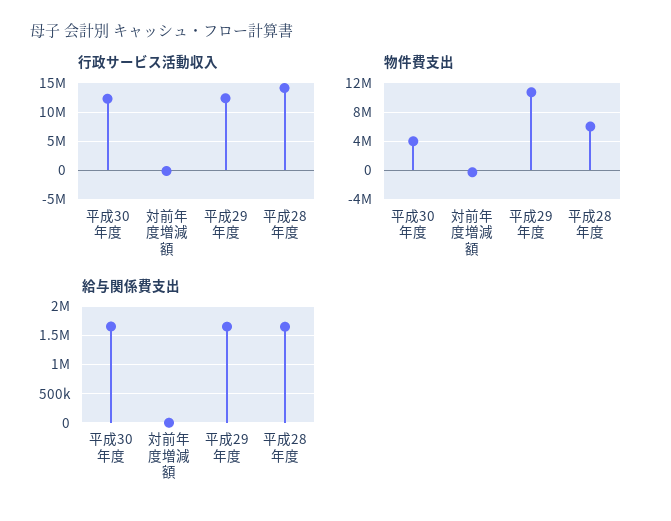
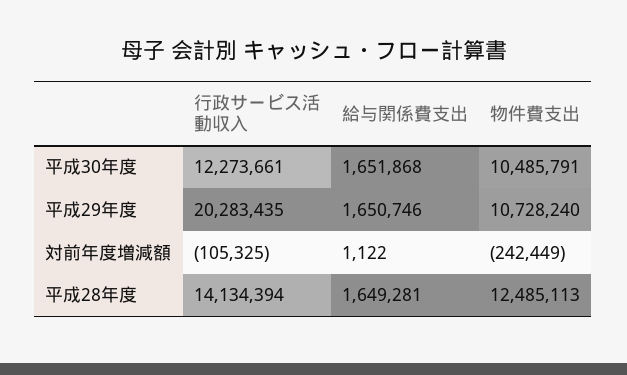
  {
    "行政サービス活動収入": {
      "平成30年度": 12273661,
      "対前年度増減額": -105325,
-     "平成29年度": 12500000,
+     "平成29年度": 20283435,
      "平成28年度": 14134394
    },
    "物件費支出": {
-     "平成30年度": 4000000,
+     "平成30年度": 10485791,
      "対前年度増減額": -242449,
      "平成29年度": 10728240,
-     "平成28年度": 6000000
+     "平成28年度": 12485113
    },
    "給与関係費支出": {
      "平成30年度": 1651868,
      "対前年度増減額": 1122,
      "平成29年度": 1650746,
      "平成28年度": 1649281
    }
  }

